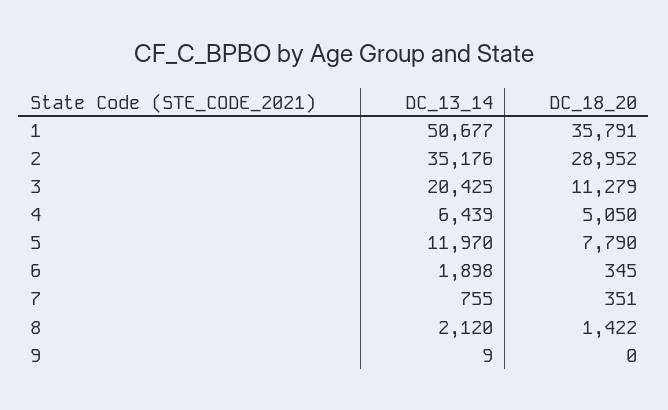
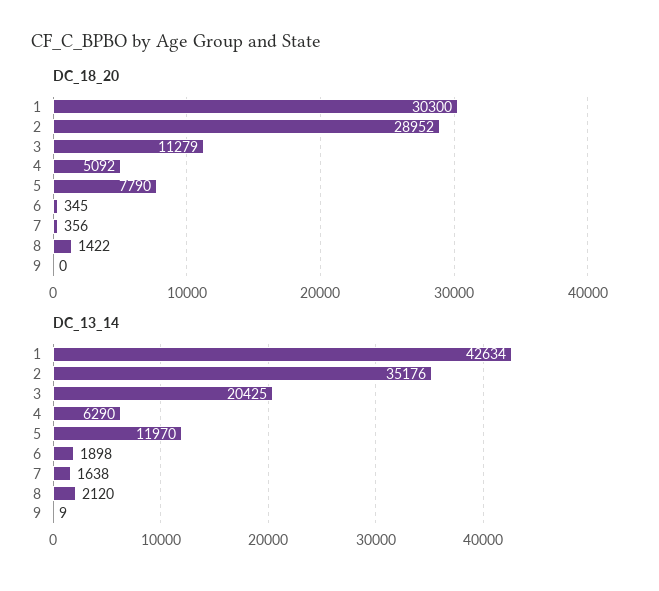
  {
    "DC_13_14": {
-     "1": 50677,
+     "1": 42634,
      "2": 35176,
      "3": 20425,
-     "4": 6439,
+     "4": 6290,
      "5": 11970,
      "6": 1898,
-     "7": 755,
+     "7": 1638,
      "8": 2120,
      "9": 9
    },
    "DC_18_20": {
-     "1": 35791,
+     "1": 30300,
      "2": 28952,
      "3": 11279,
-     "4": 5050,
+     "4": 5092,
      "5": 7790,
      "6": 345,
-     "7": 351,
+     "7": 356,
      "8": 1422,
      "9": 0
    }
  }

